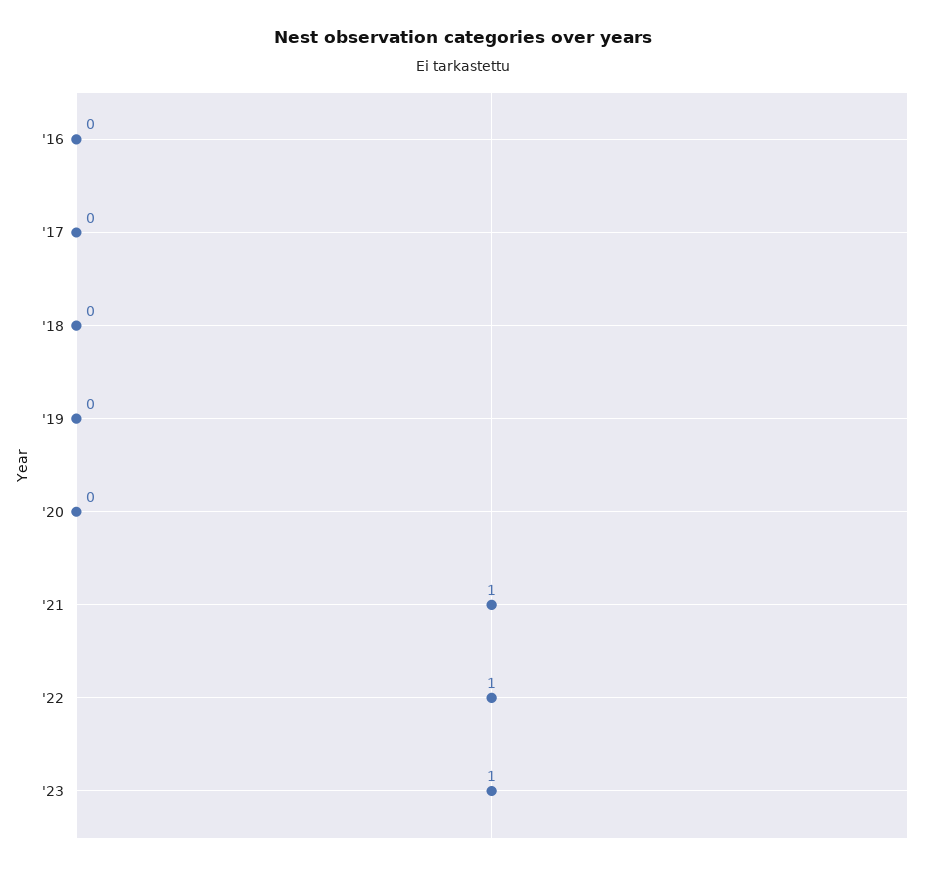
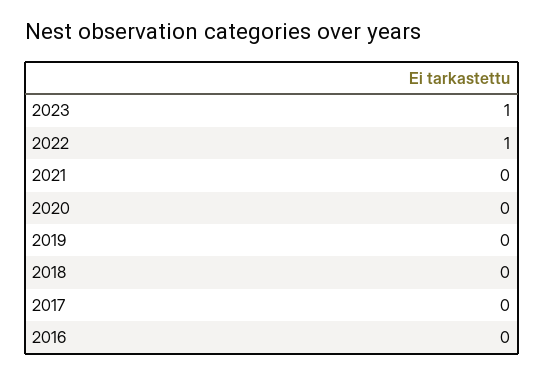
  {
    "'16": 0,
    "'17": 0,
    "'18": 0,
    "'19": 0,
    "'20": 0,
-   "'21": 1,
+   "'21": 0,
    "'22": 1,
    "'23": 1
  }

